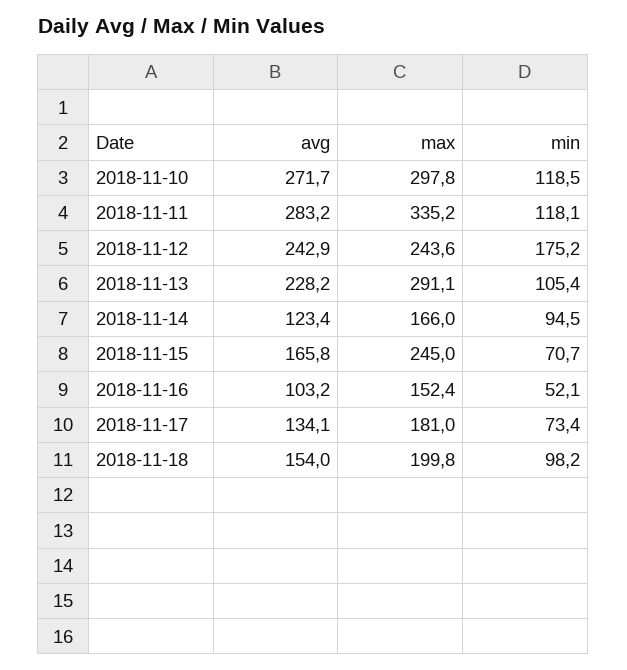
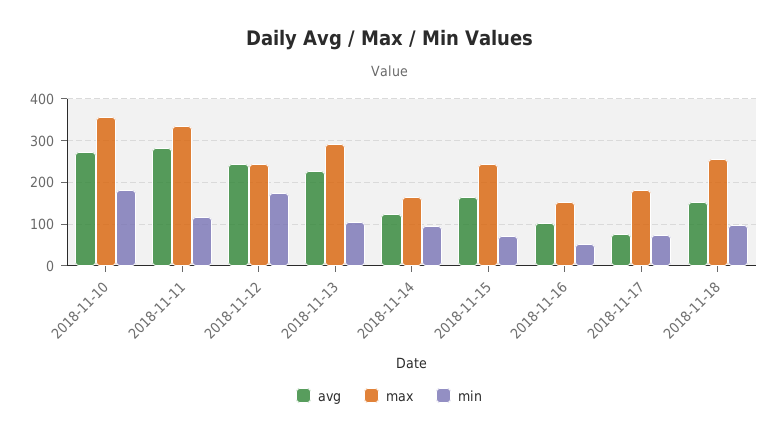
  {
    "avg": {
      "2018-11-10": 271.7,
      "2018-11-11": 283.2,
      "2018-11-12": 242.9,
      "2018-11-13": 228.2,
      "2018-11-14": 123.4,
      "2018-11-15": 165.8,
      "2018-11-16": 103.2,
-     "2018-11-17": 134.1,
+     "2018-11-17": 80,
      "2018-11-18": 154
    },
    "max": {
-     "2018-11-10": 297.8,
+     "2018-11-10": 360,
      "2018-11-11": 335.2,
      "2018-11-12": 243.6,
      "2018-11-13": 291.1,
      "2018-11-14": 166,
      "2018-11-15": 245,
      "2018-11-16": 152.4,
      "2018-11-17": 181,
-     "2018-11-18": 199.8
+     "2018-11-18": 260
    },
    "min": {
-     "2018-11-10": 118.5,
+     "2018-11-10": 180,
      "2018-11-11": 118.1,
      "2018-11-12": 175.2,
      "2018-11-13": 105.4,
      "2018-11-14": 94.5,
      "2018-11-15": 70.7,
      "2018-11-16": 52.1,
      "2018-11-17": 73.4,
      "2018-11-18": 98.2
    }
  }

